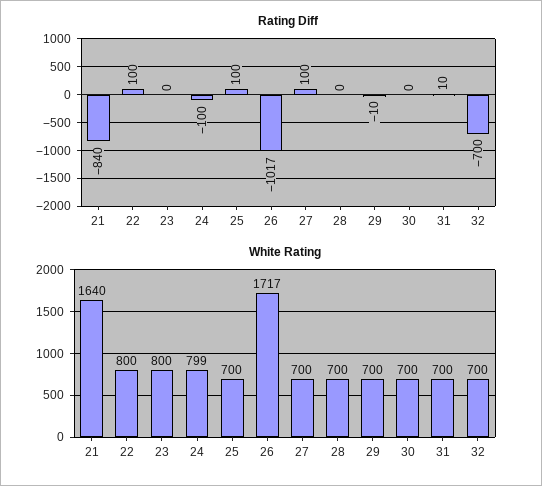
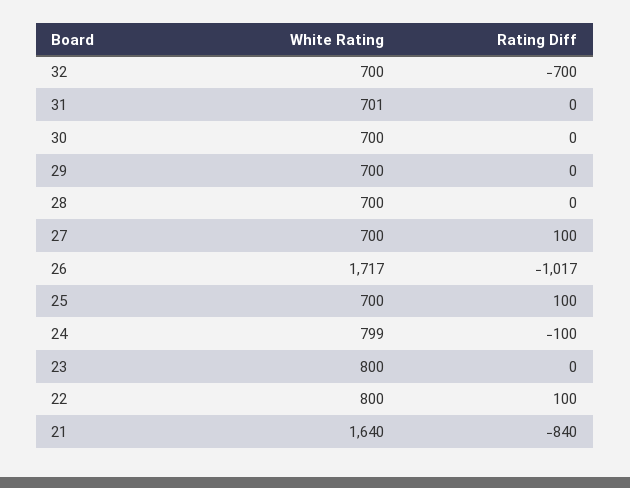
  {
    "Rating Diff": {
      "21": -840,
      "22": 100,
      "23": 0,
      "24": -100,
      "25": 100,
      "26": -1017,
      "27": 100,
      "28": 0,
-     "29": -10,
+     "29": 0,
      "30": 0,
-     "31": 10,
+     "31": 0,
      "32": -700
    },
    "White Rating": {
      "21": 1640,
      "22": 800,
      "23": 800,
      "24": 799,
      "25": 700,
      "26": 1717,
      "27": 700,
      "28": 700,
      "29": 700,
      "30": 700,
-     "31": 700,
+     "31": 701,
      "32": 700
    }
  }

